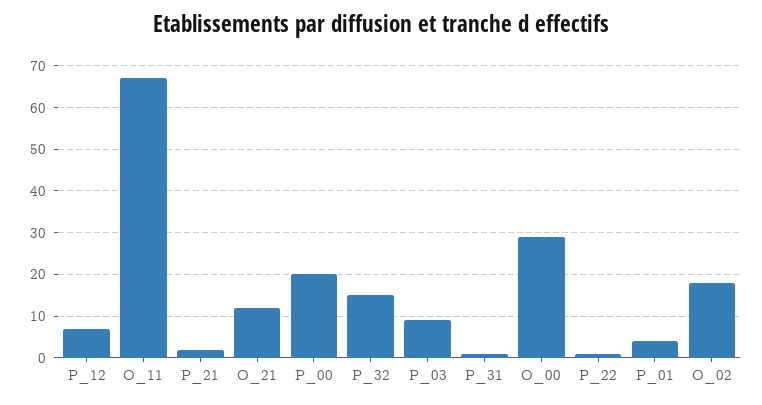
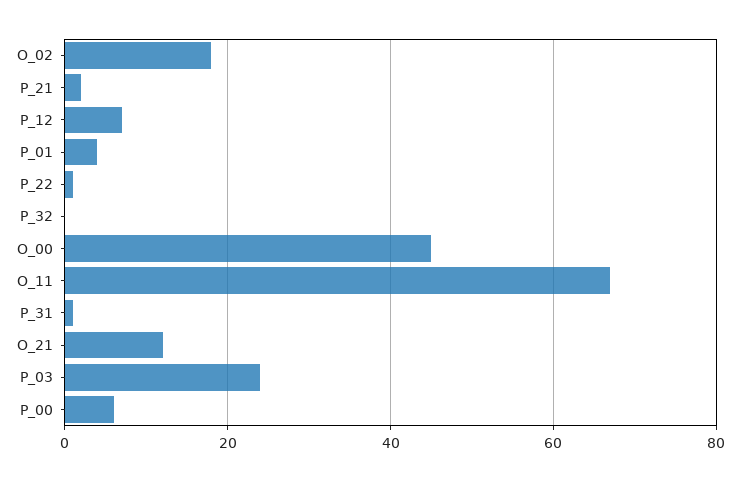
  {
    "P_12": 5,
    "O_11": 65,
    "P_21": 0,
    "O_21": 10,
-   "P_00": 20,
+   "P_00": 5,
-   "P_32": 15,
+   "P_32": 0,
-   "P_03": 10,
+   "P_03": 25,
    "P_31": 0,
-   "O_00": 30,
+   "O_00": 45,
    "P_22": 0,
    "P_01": 5,
    "O_02": 20
  }

